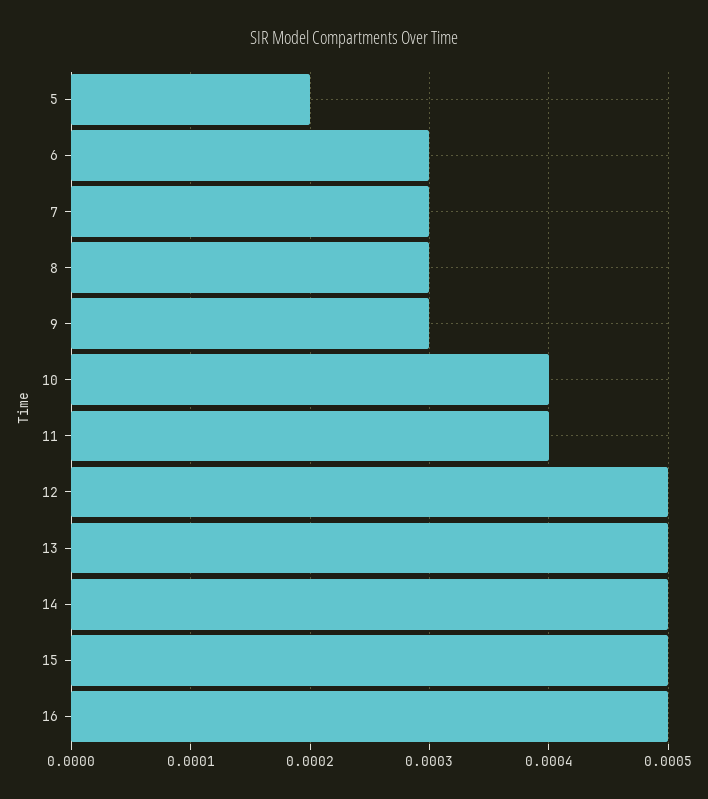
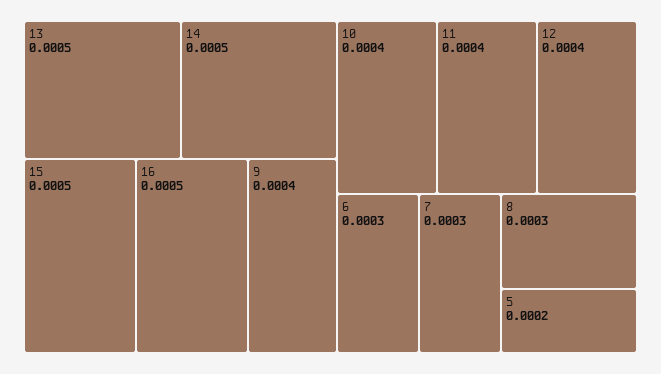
  {
    "5": 0.0002,
    "6": 0.0003,
    "7": 0.0003,
    "8": 0.0003,
-   "9": 0.0003,
+   "9": 0.0004,
    "10": 0.0004,
    "11": 0.0004,
-   "12": 0.0005,
+   "12": 0.0004,
    "13": 0.0005,
    "14": 0.0005,
    "15": 0.0005,
    "16": 0.0005
  }

